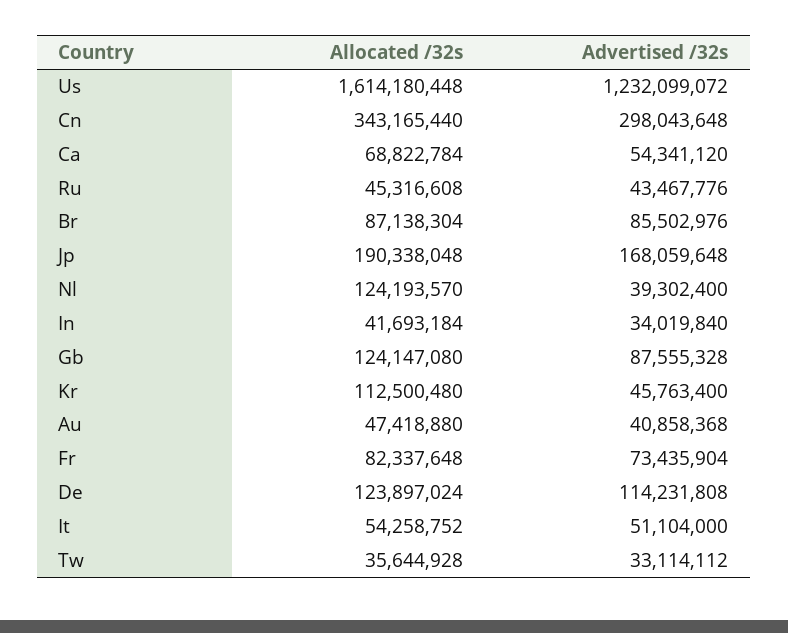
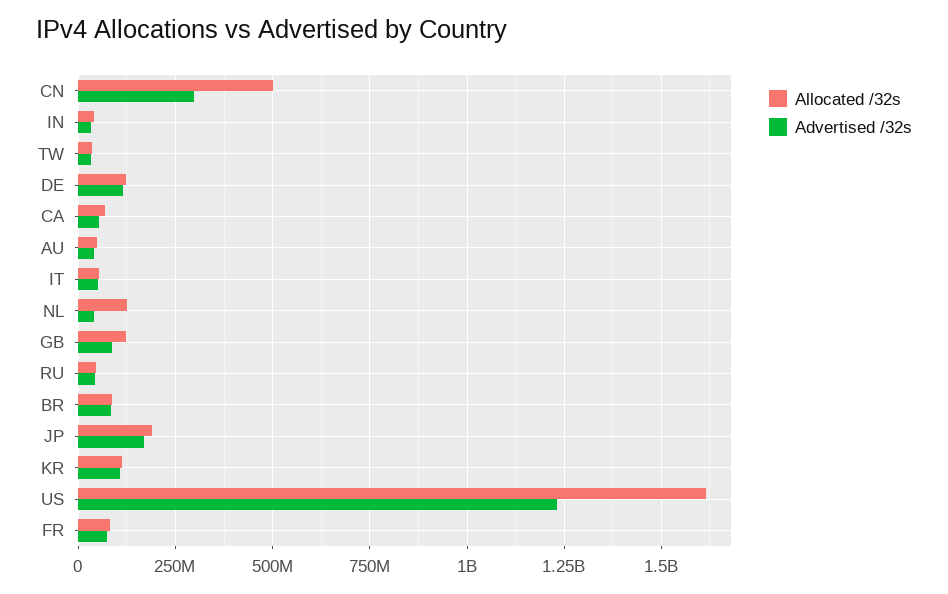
  {
    "Allocated /32s": {
      "Us": 1614180448,
-     "Cn": 343165440,
+     "Cn": 500000000,
      "Ca": 68822784,
      "Ru": 45316608,
      "Br": 87138304,
      "Jp": 190338048,
      "Nl": 124193570,
      "In": 41693184,
      "Gb": 124147080,
      "Kr": 112500480,
      "Au": 47418880,
      "Fr": 82337648,
      "De": 123897024,
      "It": 54258752,
      "Tw": 35644928
    },
    "Advertised /32s": {
      "Us": 1232099072,
      "Cn": 298043648,
      "Ca": 54341120,
      "Ru": 43467776,
      "Br": 85502976,
      "Jp": 168059648,
      "Nl": 39302400,
      "In": 34019840,
      "Gb": 87555328,
-     "Kr": 45763400,
+     "Kr": 100000000,
      "Au": 40858368,
      "Fr": 73435904,
      "De": 114231808,
      "It": 51104000,
      "Tw": 33114112
    }
  }

